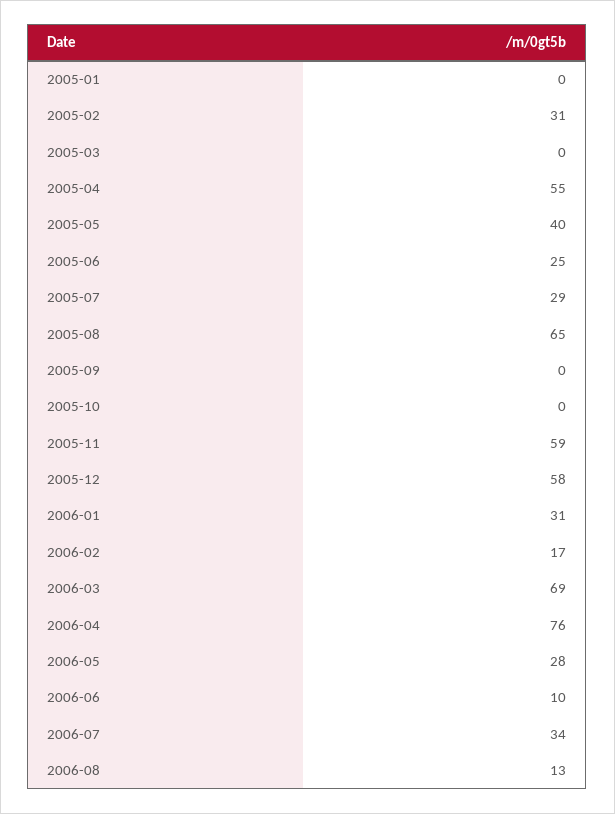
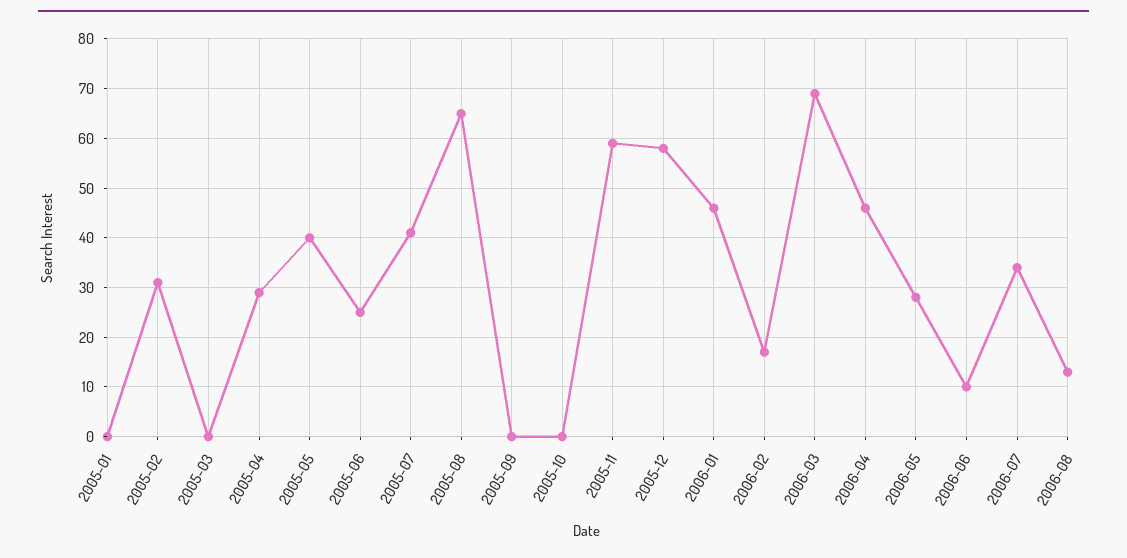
  {
    "2005-01": 0,
    "2005-02": 31,
    "2005-03": 0,
-   "2005-04": 55,
+   "2005-04": 30,
    "2005-05": 40,
    "2005-06": 25,
-   "2005-07": 29,
+   "2005-07": 40,
    "2005-08": 65,
    "2005-09": 0,
    "2005-10": 0,
    "2005-11": 59,
    "2005-12": 58,
-   "2006-01": 31,
+   "2006-01": 45,
    "2006-02": 17,
    "2006-03": 69,
-   "2006-04": 76,
+   "2006-04": 45,
    "2006-05": 28,
    "2006-06": 10,
    "2006-07": 34,
    "2006-08": 13
  }

